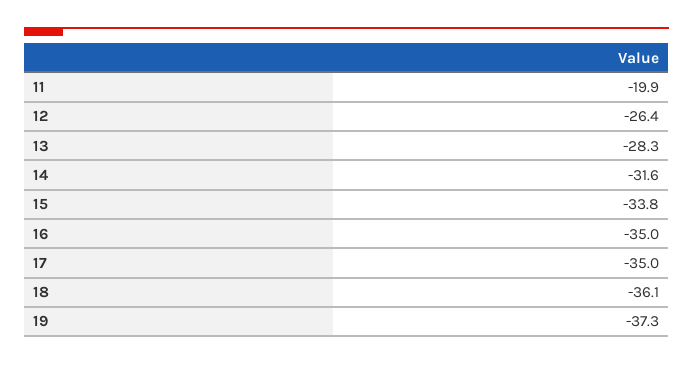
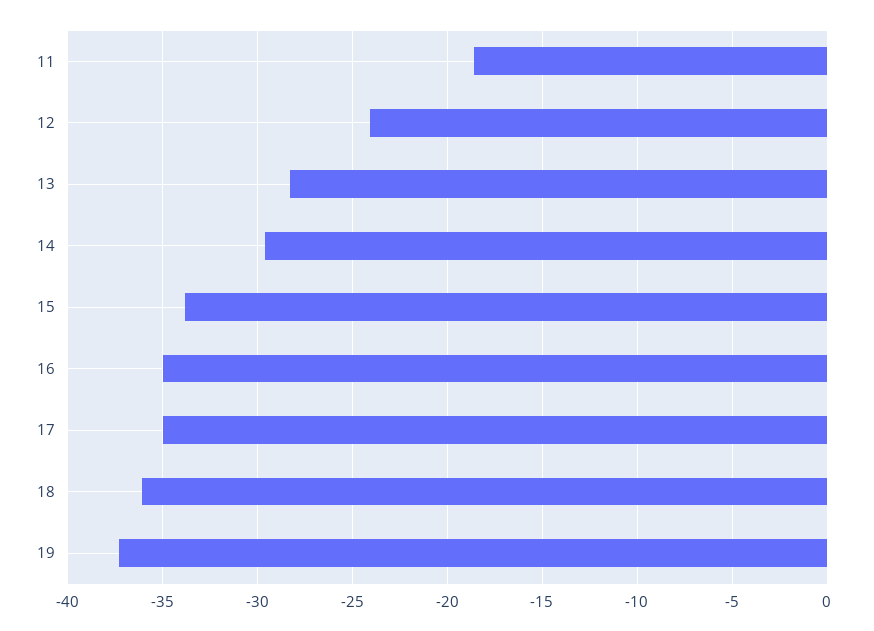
  {
-   "11": -19.9,
+   "11": -18.5,
-   "12": -26.4,
+   "12": -24,
    "13": -28.3,
-   "14": -31.6,
+   "14": -29.5,
    "15": -33.8,
    "16": -35,
    "17": -35,
    "18": -36.1,
    "19": -37.3
  }

